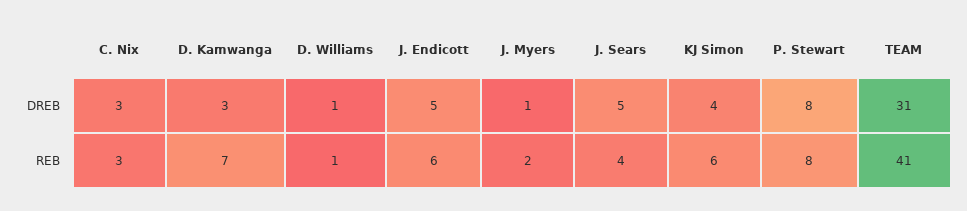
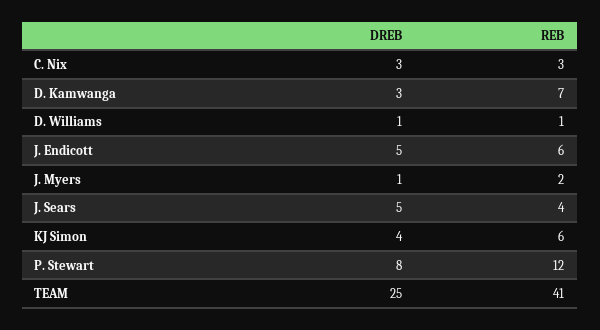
  {
    "C. Nix": {
      "DREB": 3,
      "REB": 3
    },
    "D. Kamwanga": {
      "DREB": 3,
      "REB": 7
    },
    "D. Williams": {
      "DREB": 1,
      "REB": 1
    },
    "J. Endicott": {
      "DREB": 5,
      "REB": 6
    },
    "J. Myers": {
      "DREB": 1,
      "REB": 2
    },
    "J. Sears": {
      "DREB": 5,
      "REB": 4
    },
    "KJ Simon": {
      "DREB": 4,
      "REB": 6
    },
    "P. Stewart": {
      "DREB": 8,
-     "REB": 8
+     "REB": 12
    },
    "TEAM": {
-     "DREB": 31,
+     "DREB": 25,
      "REB": 41
    }
  }

